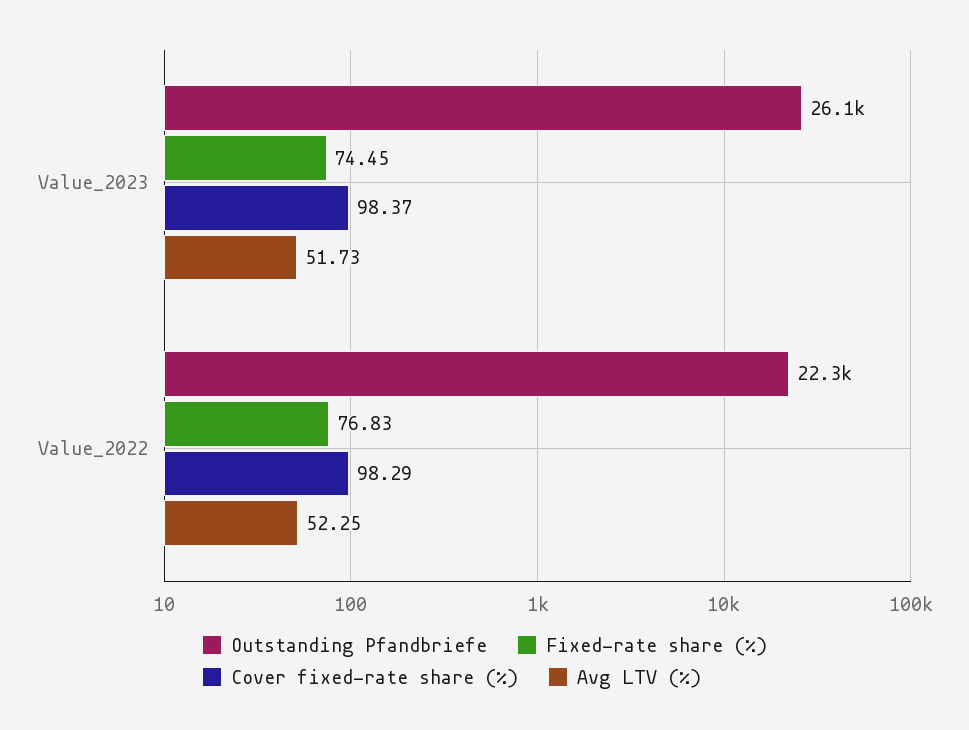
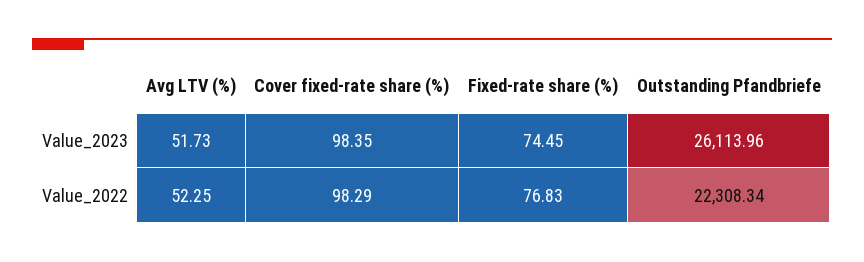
  {
    "Outstanding Pfandbriefe": {
      "Value_2023": 26113.96,
      "Value_2022": 22308.34
    },
    "Fixed-rate share (%)": {
      "Value_2023": 74.45,
      "Value_2022": 76.83
    },
    "Cover fixed-rate share (%)": {
-     "Value_2023": 98.37,
+     "Value_2023": 98.35,
      "Value_2022": 98.29
    },
    "Avg LTV (%)": {
      "Value_2023": 51.73,
      "Value_2022": 52.25
    }
  }

